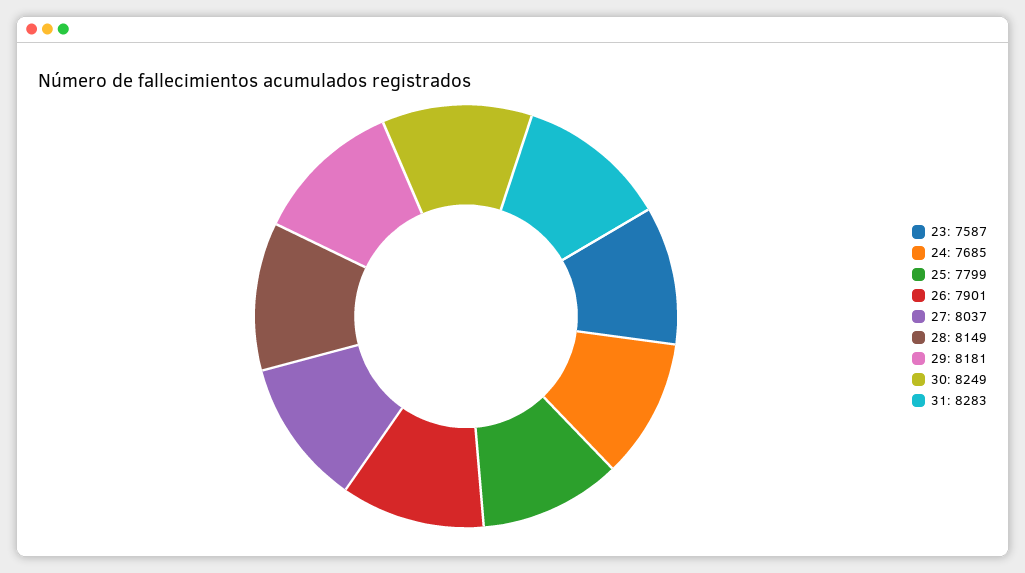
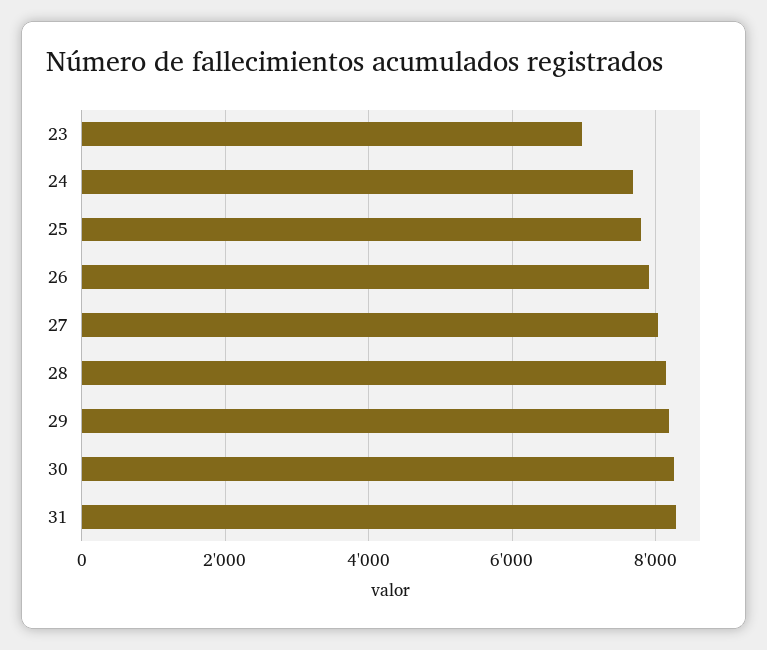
  {
-   "23": 7587,
+   "23": 7000,
    "24": 7685,
    "25": 7799,
    "26": 7901,
    "27": 8037,
    "28": 8149,
    "29": 8181,
    "30": 8249,
    "31": 8283
  }

